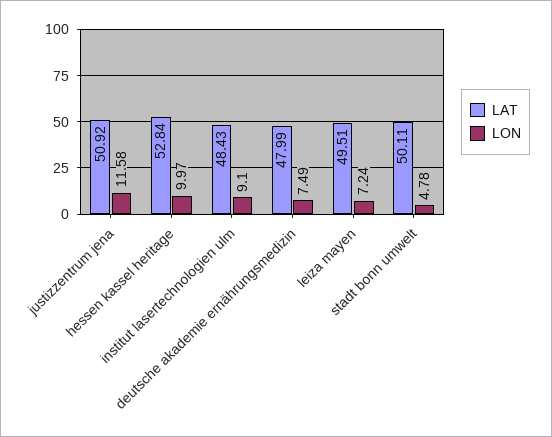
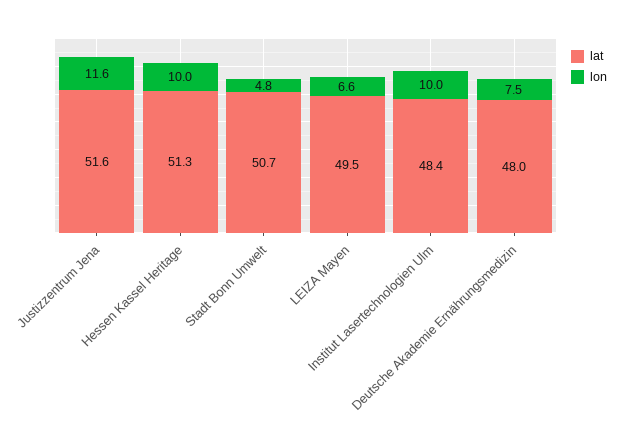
  {
    "LAT": {
-     "justizzentrum jena": 50.92,
+     "justizzentrum jena": 51.6,
-     "hessen kassel heritage": 52.84,
+     "hessen kassel heritage": 51.3,
      "institut lasertechnologien ulm": 48.43,
      "deutsche akademie ernährungsmedizin": 47.99,
      "leiza mayen": 49.51,
-     "stadt bonn umwelt": 50.11
+     "stadt bonn umwelt": 50.7
    },
    "LON": {
      "justizzentrum jena": 11.58,
      "hessen kassel heritage": 9.97,
-     "institut lasertechnologien ulm": 9.1,
+     "institut lasertechnologien ulm": 10,
      "deutsche akademie ernährungsmedizin": 7.49,
-     "leiza mayen": 7.24,
+     "leiza mayen": 6.6,
      "stadt bonn umwelt": 4.78
    }
  }

